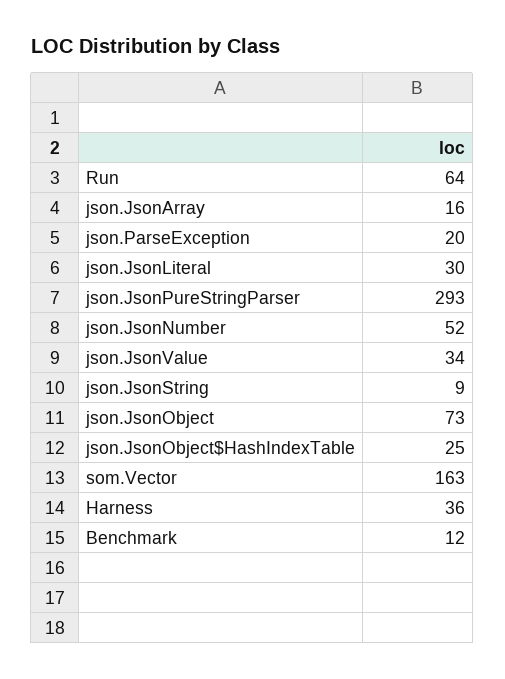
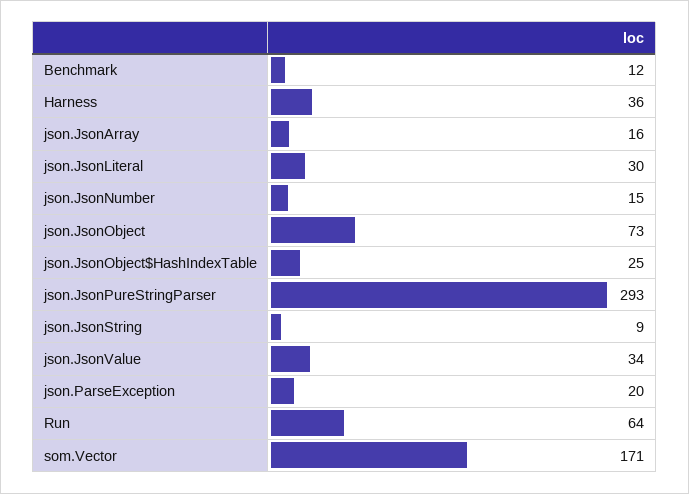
  {
    "Run": 64,
    "json.JsonArray": 16,
    "json.ParseException": 20,
    "json.JsonLiteral": 30,
    "json.JsonPureStringParser": 293,
-   "json.JsonNumber": 52,
+   "json.JsonNumber": 15,
    "json.JsonValue": 34,
    "json.JsonString": 9,
    "json.JsonObject": 73,
    "json.JsonObject$HashIndexTable": 25,
-   "som.Vector": 163,
+   "som.Vector": 171,
    "Harness": 36,
    "Benchmark": 12
  }

